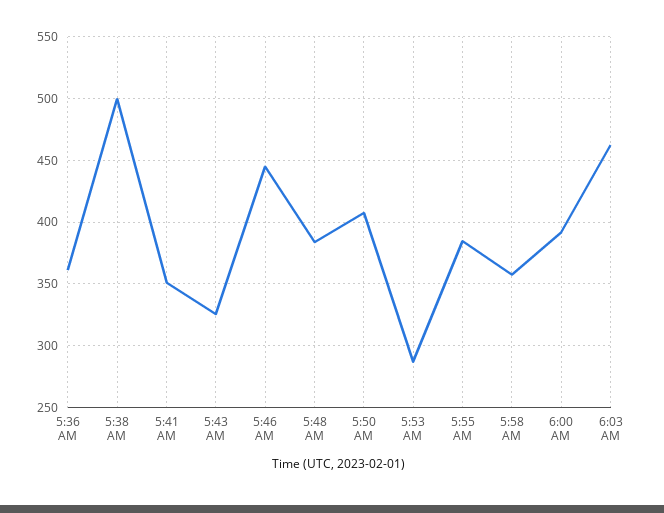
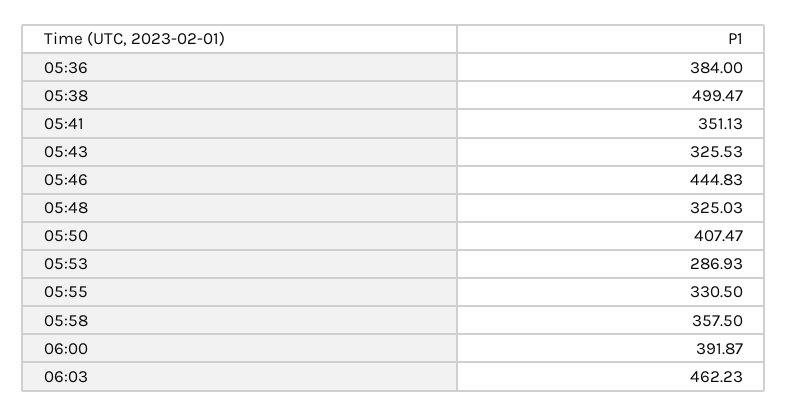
  {
-   "5:36 AM": 360,
+   "5:36 AM": 384,
    "5:38 AM": 499.47,
    "5:41 AM": 351.13,
    "5:43 AM": 325.53,
    "5:46 AM": 444.83,
-   "5:48 AM": 385,
+   "5:48 AM": 325.03,
    "5:50 AM": 407.47,
    "5:53 AM": 286.93,
-   "5:55 AM": 385,
+   "5:55 AM": 330.5,
    "5:58 AM": 357.5,
    "6:00 AM": 391.87,
    "6:03 AM": 462.23
  }

